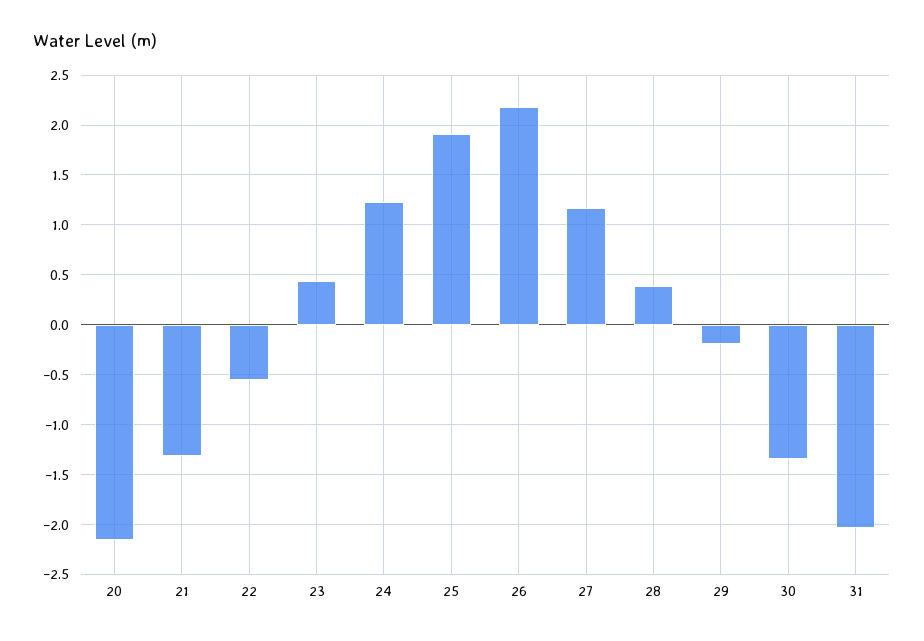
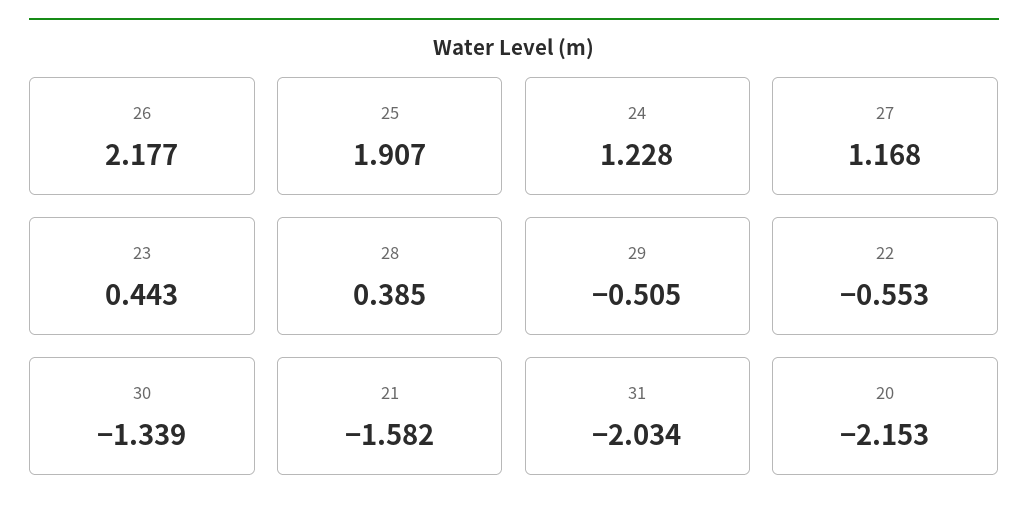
  {
    "20": -2.153,
-   "21": -1.3,
+   "21": -1.582,
    "22": -0.553,
    "23": 0.443,
    "24": 1.228,
    "25": 1.907,
    "26": 2.177,
    "27": 1.168,
    "28": 0.385,
-   "29": -0.2,
+   "29": -0.505,
    "30": -1.339,
    "31": -2.034
  }

